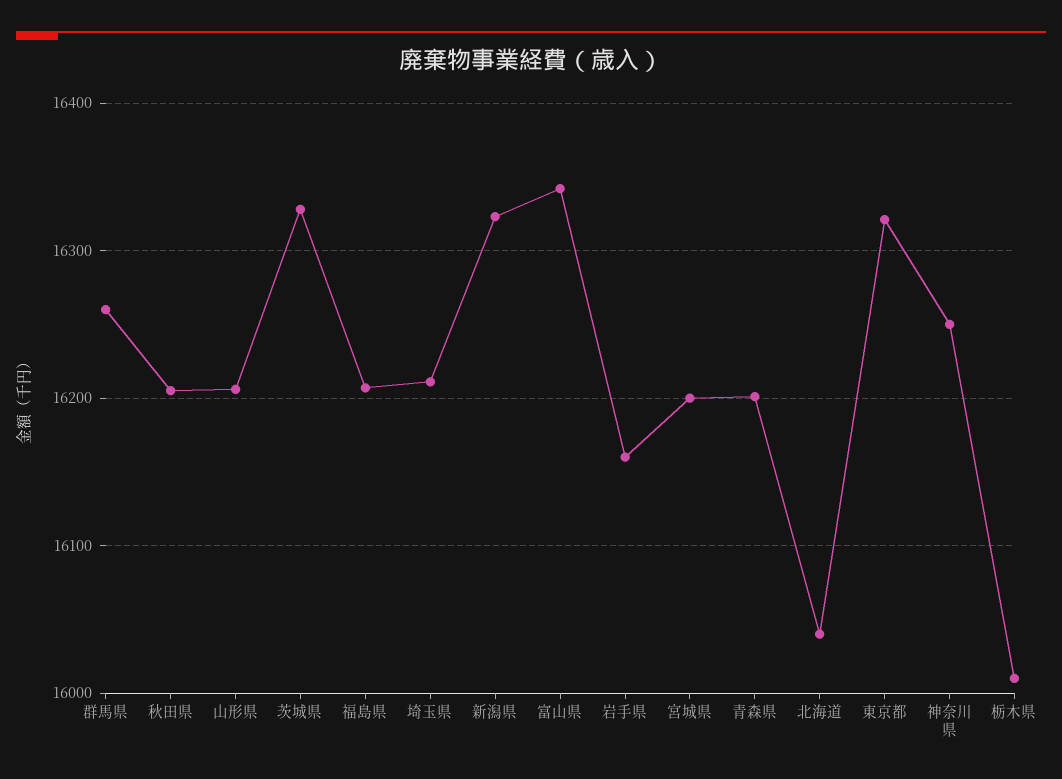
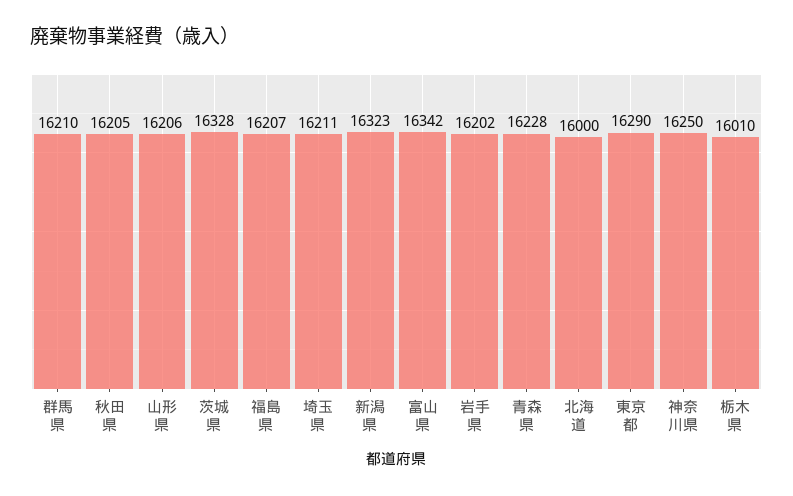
  {
-   "群馬県": 16260,
+   "群馬県": 16210,
    "秋田県": 16205,
    "山形県": 16206,
    "茨城県": 16328,
    "福島県": 16207,
    "埼玉県": 16211,
    "新潟県": 16323,
    "富山県": 16342,
-   "岩手県": 16160,
+   "岩手県": 16202,
-   "宮城県": 16200,
-   "青森県": 16200,
+   "青森県": 16228,
-   "北海道": 16040,
+   "北海道": 16000,
-   "東京都": 16320,
+   "東京都": 16290,
    "神奈川県": 16250,
    "栃木県": 16010
  }

